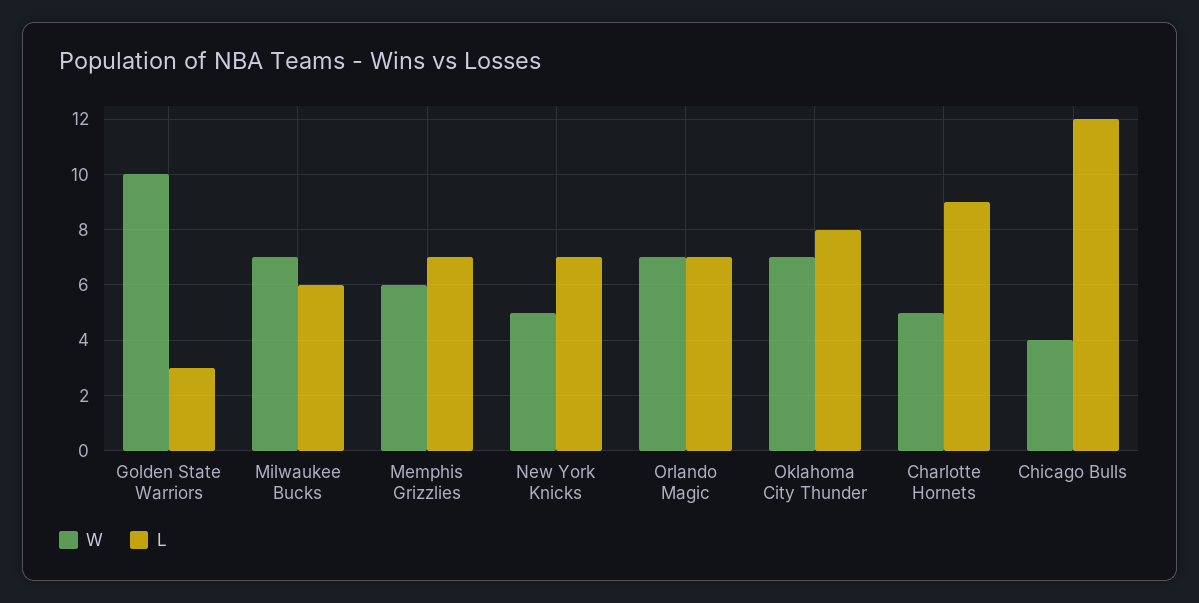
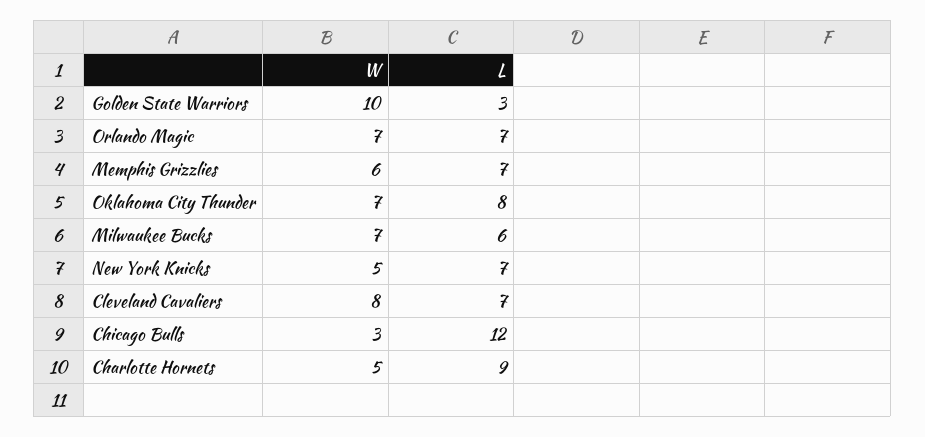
  {
    "W": {
      "Golden State Warriors": 10,
      "Milwaukee Bucks": 7,
      "Memphis Grizzlies": 6,
      "New York Knicks": 5,
      "Orlando Magic": 7,
      "Oklahoma City Thunder": 7,
      "Charlotte Hornets": 5,
-     "Chicago Bulls": 4
+     "Chicago Bulls": 3,
+     "Cleveland Cavaliers": 8
    },
    "L": {
      "Golden State Warriors": 3,
      "Milwaukee Bucks": 6,
      "Memphis Grizzlies": 7,
      "New York Knicks": 7,
      "Orlando Magic": 7,
      "Oklahoma City Thunder": 8,
      "Charlotte Hornets": 9,
-     "Chicago Bulls": 12
+     "Chicago Bulls": 12,
+     "Cleveland Cavaliers": 7
    }
  }

